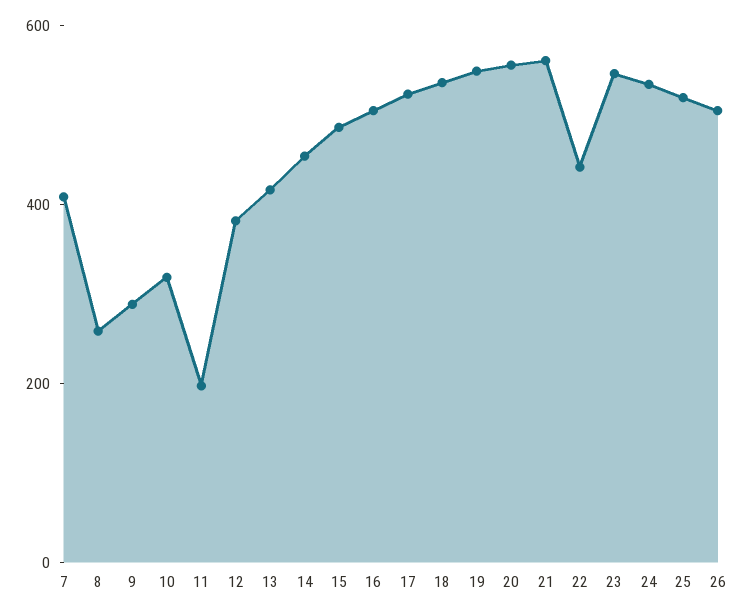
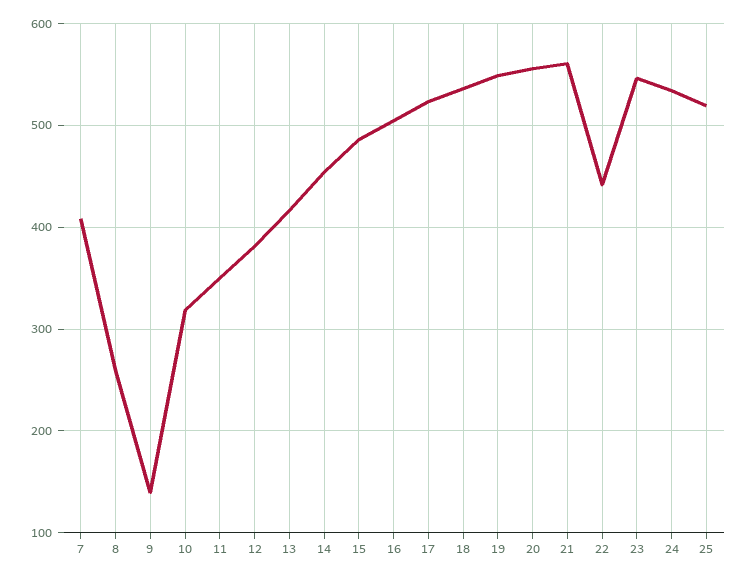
  {
    "7": 410,
    "8": 260,
-   "9": 300,
+   "9": 140,
    "10": 320,
-   "11": 200,
+   "11": 350,
    "12": 380,
    "13": 420,
    "14": 450,
    "15": 490,
    "16": 500,
    "17": 520,
    "18": 540,
    "19": 550,
    "20": 560,
    "21": 560,
    "22": 440,
    "23": 550,
    "24": 530,
-   "25": 520,
+   "25": 520
-   "26": 500
  }

